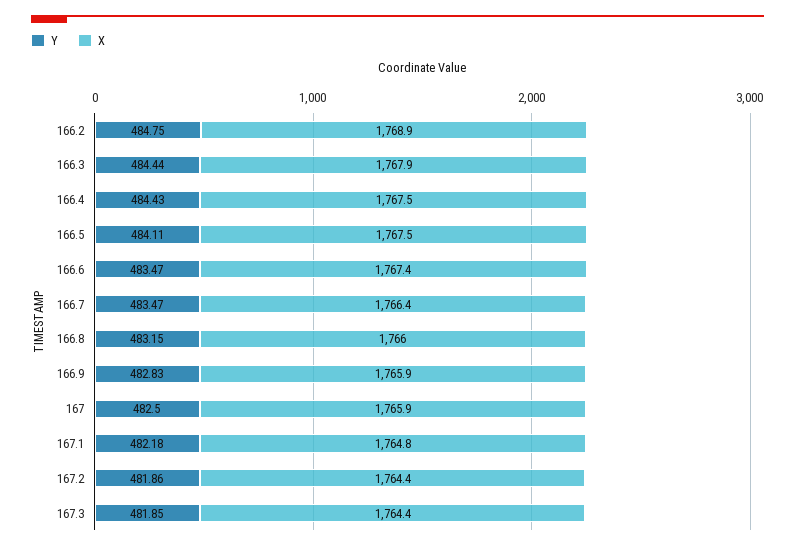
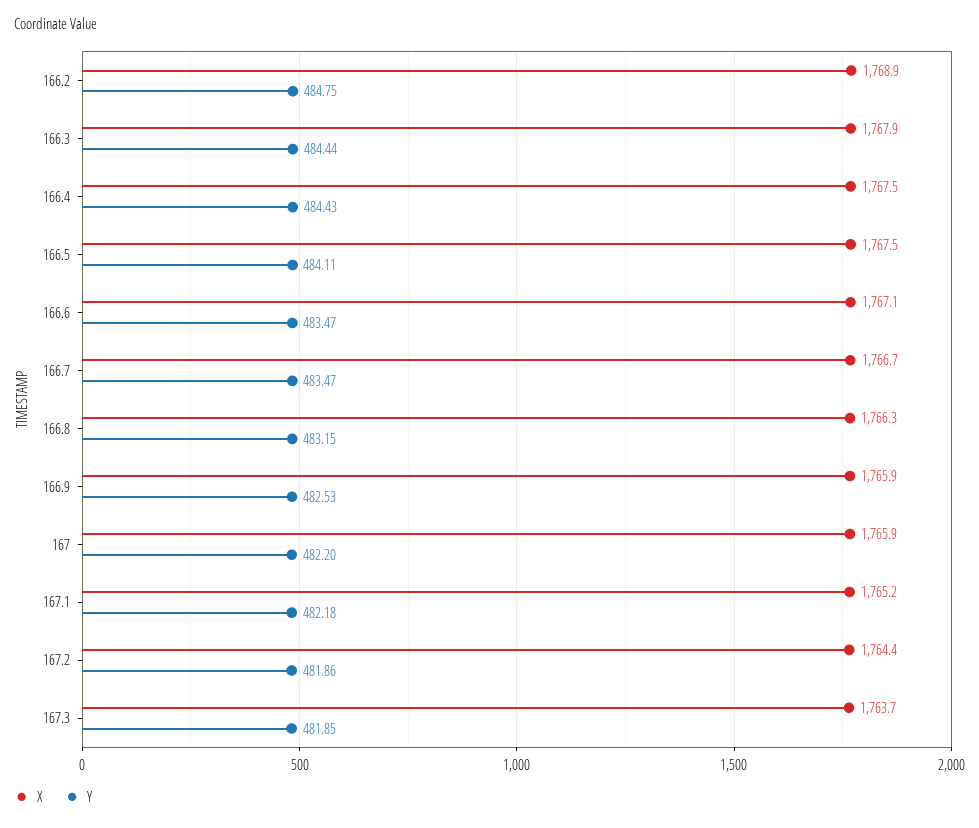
  {
    "Y": {
      "166.2": 484.75,
      "166.3": 484.44,
      "166.4": 484.43,
      "166.5": 484.11,
      "166.6": 483.47,
      "166.7": 483.47,
      "166.8": 483.15,
-     "166.9": 482.83,
+     "166.9": 482.53,
-     "167": 482.5,
+     "167": 482.2,
      "167.1": 482.18,
      "167.2": 481.86,
      "167.3": 481.85
    },
    "X": {
      "166.2": 1768.9,
      "166.3": 1767.9,
      "166.4": 1767.5,
      "166.5": 1767.5,
-     "166.6": 1767.4,
+     "166.6": 1767.1,
-     "166.7": 1766.4,
+     "166.7": 1766.7,
-     "166.8": 1766,
+     "166.8": 1766.3,
      "166.9": 1765.9,
      "167": 1765.9,
-     "167.1": 1764.8,
+     "167.1": 1765.2,
      "167.2": 1764.4,
-     "167.3": 1764.4
+     "167.3": 1763.7
    }
  }

